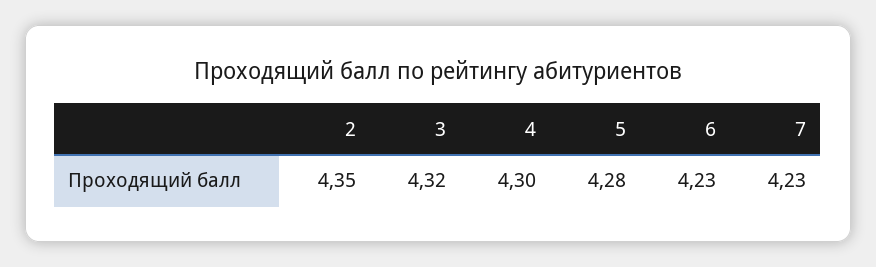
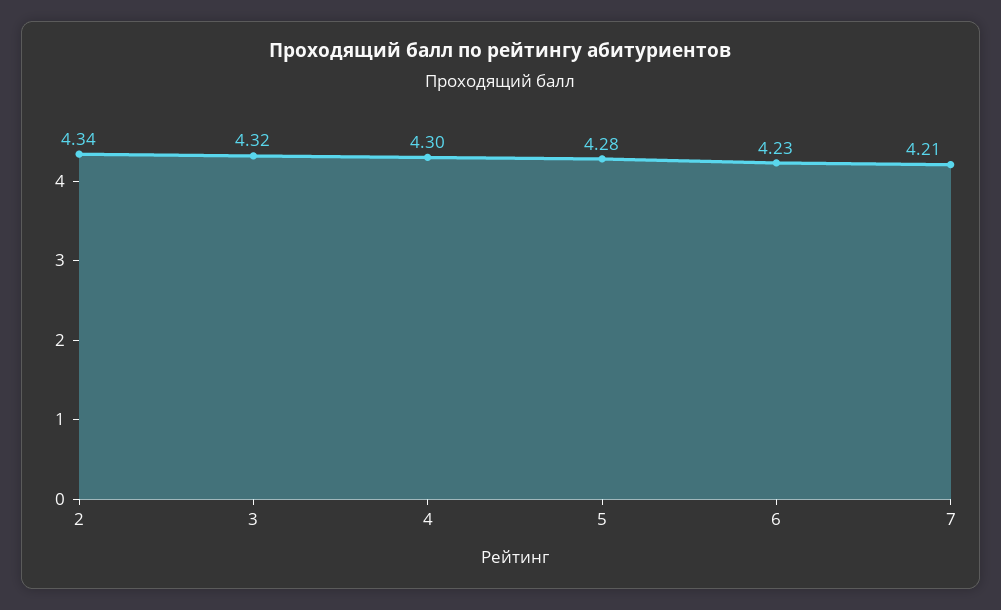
  {
-   "2": 4.35,
+   "2": 4.34,
    "3": 4.32,
    "4": 4.3,
    "5": 4.28,
    "6": 4.23,
-   "7": 4.23
+   "7": 4.21
  }

